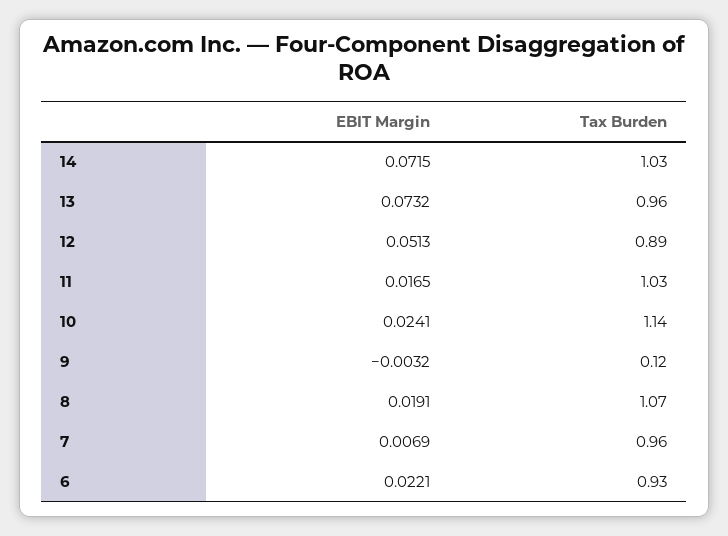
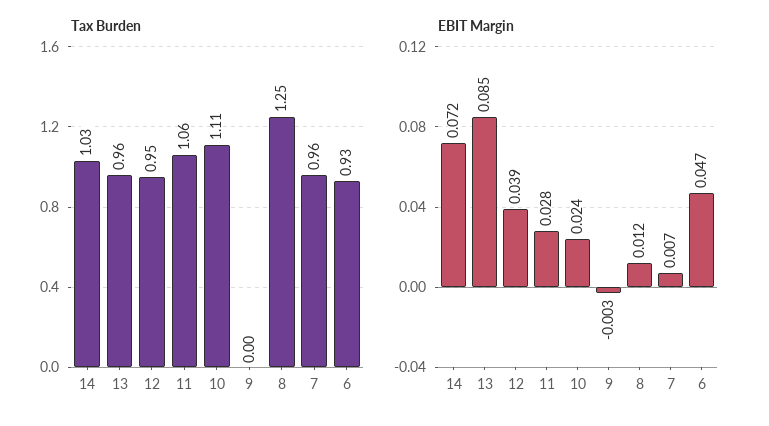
  {
    "EBIT Margin": {
      "14": 0.0715,
-     "13": 0.0732,
+     "13": 0.085,
-     "12": 0.0513,
+     "12": 0.039,
-     "11": 0.0165,
+     "11": 0.028,
      "10": 0.0241,
      "9": -0.0032,
-     "8": 0.0191,
+     "8": 0.012,
      "7": 0.0069,
-     "6": 0.0221
+     "6": 0.047
    },
    "Tax Burden": {
      "14": 1.03,
      "13": 0.96,
-     "12": 0.89,
+     "12": 0.95,
-     "11": 1.03,
+     "11": 1.06,
-     "10": 1.14,
+     "10": 1.11,
-     "9": 0.12,
+     "9": 0,
-     "8": 1.07,
+     "8": 1.25,
      "7": 0.96,
      "6": 0.93
    }
  }

